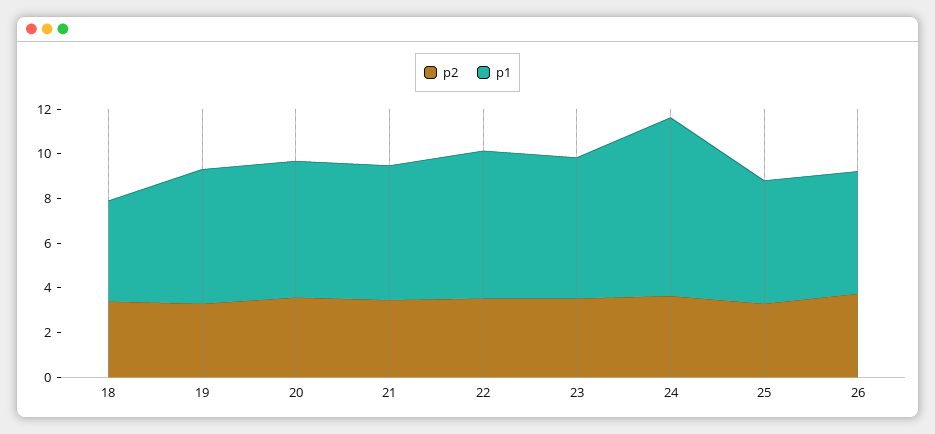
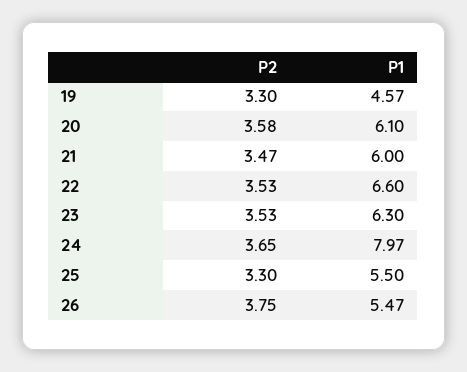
  {
    "p2": {
-     "18": 3.5,
      "19": 3.3,
      "20": 3.58,
      "21": 3.47,
      "22": 3.53,
      "23": 3.53,
      "24": 3.65,
      "25": 3.3,
      "26": 3.75
    },
    "p1": {
-     "18": 4.5,
-     "19": 6,
+     "19": 4.57,
      "20": 6.1,
      "21": 6,
      "22": 6.6,
      "23": 6.3,
      "24": 7.97,
      "25": 5.5,
      "26": 5.47
    }
  }

